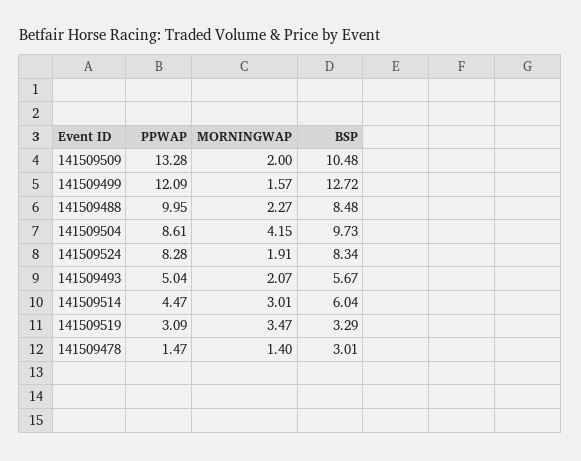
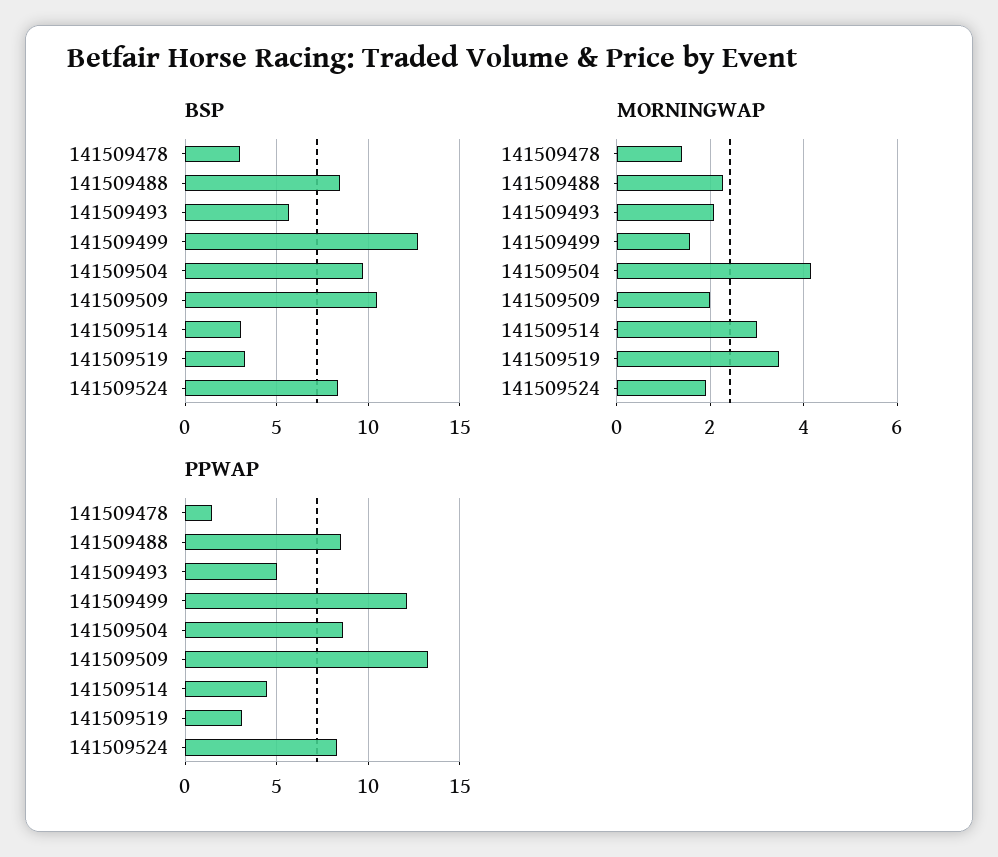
  {
    "PPWAP": {
      "141509509": 13.28,
      "141509499": 12.09,
-     "141509488": 9.95,
+     "141509488": 8.5,
      "141509504": 8.61,
      "141509524": 8.28,
      "141509493": 5.04,
      "141509514": 4.47,
      "141509519": 3.09,
      "141509478": 1.47
    },
    "MORNINGWAP": {
      "141509509": 2,
      "141509499": 1.57,
      "141509488": 2.27,
      "141509504": 4.15,
      "141509524": 1.91,
      "141509493": 2.07,
      "141509514": 3.01,
      "141509519": 3.47,
      "141509478": 1.4
    },
    "BSP": {
      "141509509": 10.48,
      "141509499": 12.72,
      "141509488": 8.48,
      "141509504": 9.73,
      "141509524": 8.34,
      "141509493": 5.67,
-     "141509514": 6.04,
+     "141509514": 3,
      "141509519": 3.29,
      "141509478": 3.01
    }
  }

